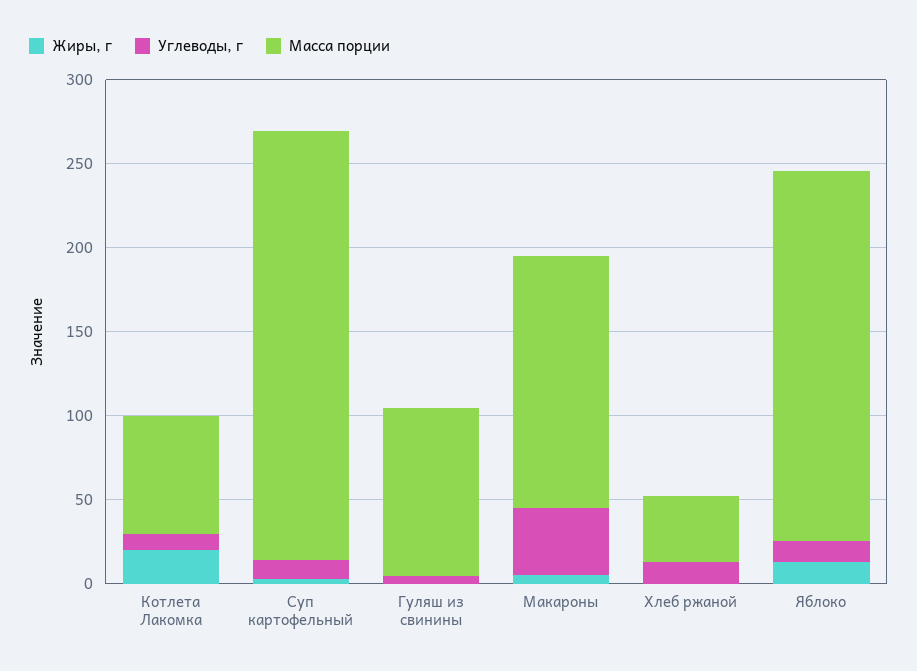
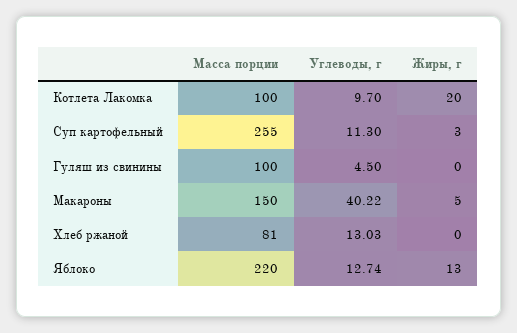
  {
    "Жиры, г": {
      "Котлета Лакомка": 20,
      "Суп картофельный": 3,
      "Гуляш из свинины": 0,
      "Макароны": 5,
      "Хлеб ржаной": 0,
      "Яблоко": 13
    },
    "Углеводы, г": {
      "Котлета Лакомка": 9.7,
      "Суп картофельный": 11.3,
      "Гуляш из свинины": 4.5,
      "Макароны": 40.22,
      "Хлеб ржаной": 13.03,
      "Яблоко": 12.74
    },
    "Масса порции": {
-     "Котлета Лакомка": 70,
+     "Котлета Лакомка": 100,
      "Суп картофельный": 255,
      "Гуляш из свинины": 100,
      "Макароны": 150,
-     "Хлеб ржаной": 40,
+     "Хлеб ржаной": 81,
      "Яблоко": 220
    }
  }

